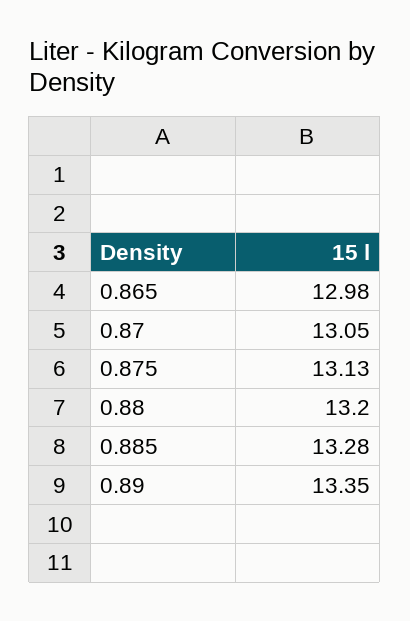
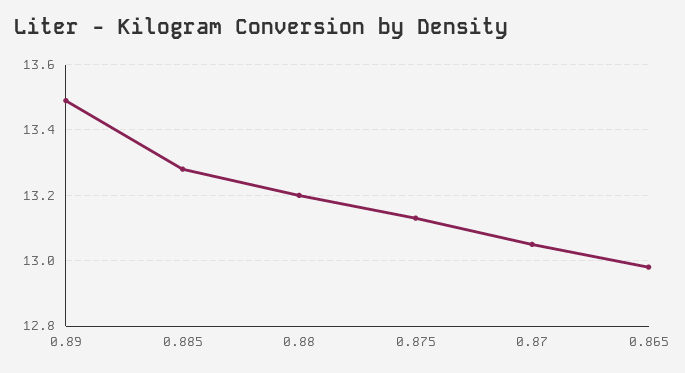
  {
    "0.865": 12.98,
    "0.87": 13.05,
    "0.875": 13.13,
    "0.88": 13.2,
    "0.885": 13.28,
-   "0.89": 13.35
+   "0.89": 13.5
  }

